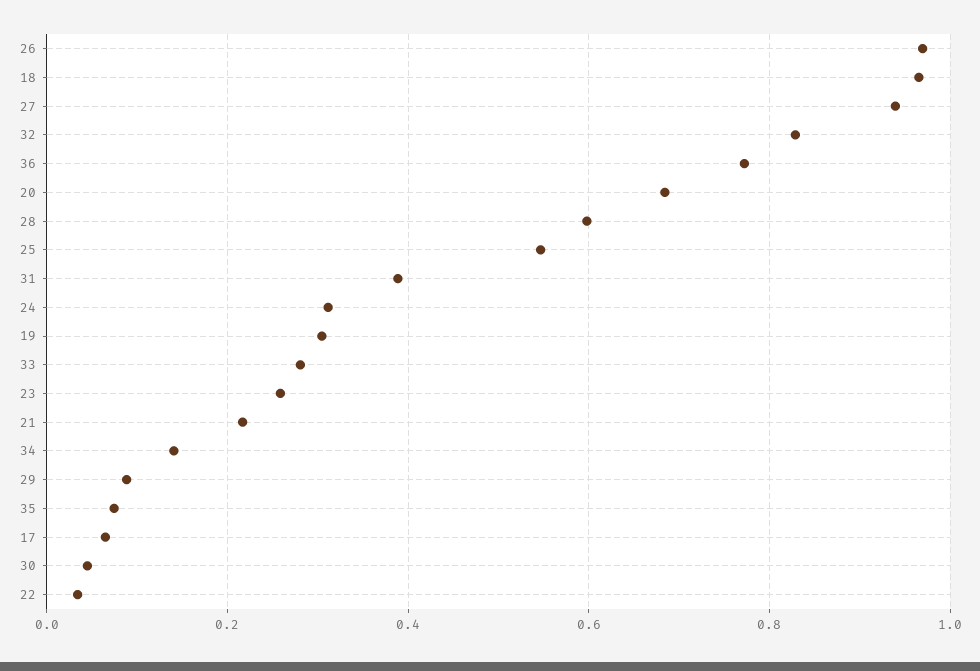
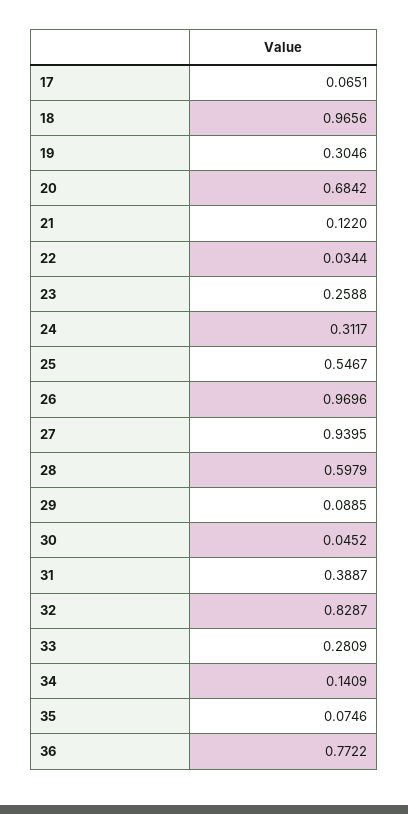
  {
    "26": 0.9696,
    "18": 0.9656,
    "27": 0.9395,
    "32": 0.8287,
    "36": 0.7722,
    "20": 0.6842,
    "28": 0.5979,
    "25": 0.5467,
    "31": 0.3887,
    "24": 0.3117,
    "19": 0.3046,
    "33": 0.2809,
    "23": 0.2588,
-   "21": 0.22,
+   "21": 0.122,
    "34": 0.1409,
    "29": 0.0885,
    "35": 0.0746,
    "17": 0.0651,
    "30": 0.0452,
    "22": 0.0344
  }

